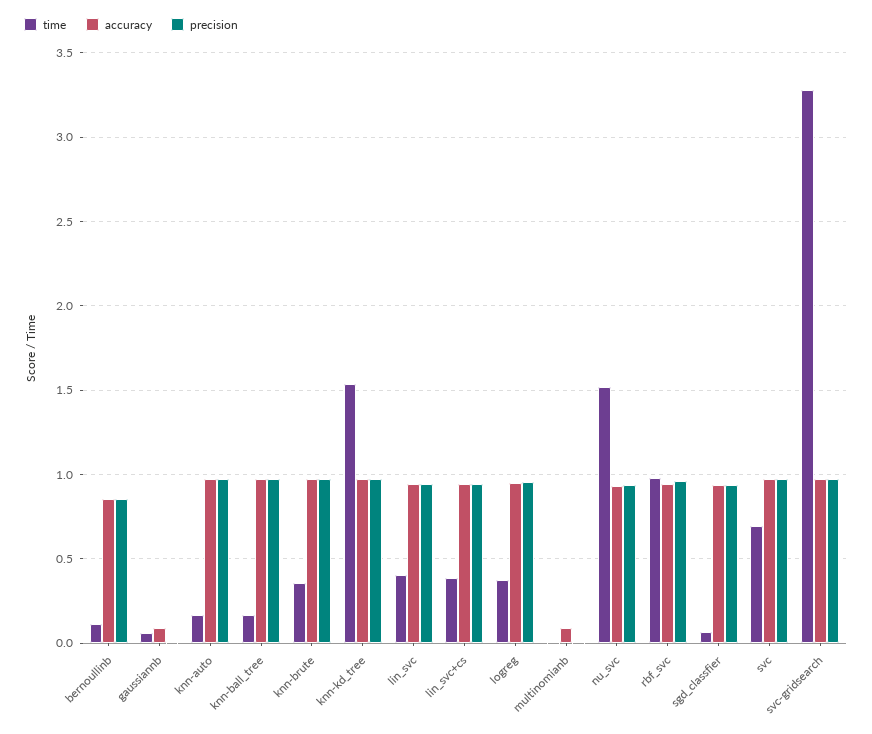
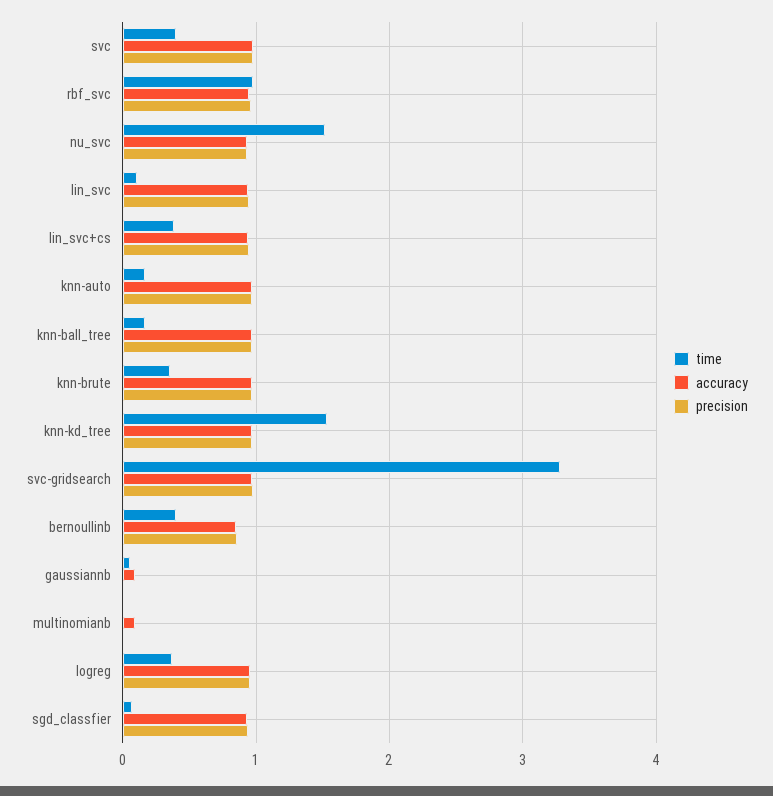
  {
    "time": {
-     "bernoullinb": 0.1,
+     "bernoullinb": 0.4,
      "gaussiannb": 0.05,
      "knn-auto": 0.15,
      "knn-ball_tree": 0.15,
      "knn-brute": 0.35,
      "knn-kd_tree": 1.55,
-     "lin_svc": 0.4,
+     "lin_svc": 0.1,
      "lin_svc+cs": 0.4,
      "logreg": 0.35,
      "multinomianb": 0,
      "nu_svc": 1.5,
      "rbf_svc": 1,
      "sgd_classfier": 0.05,
-     "svc": 0.7,
+     "svc": 0.4,
      "svc-gridsearch": 3.3
    },
    "accuracy": {
      "bernoullinb": 0.85,
      "gaussiannb": 0.1,
      "knn-auto": 0.95,
      "knn-ball_tree": 0.95,
      "knn-brute": 0.95,
      "knn-kd_tree": 0.95,
      "lin_svc": 0.95,
      "lin_svc+cs": 0.95,
      "logreg": 0.95,
      "multinomianb": 0.1,
      "nu_svc": 0.95,
      "rbf_svc": 0.95,
      "sgd_classfier": 0.95,
      "svc": 0.95,
      "svc-gridsearch": 0.95
    },
    "precision": {
      "bernoullinb": 0.85,
      "gaussiannb": 0,
      "knn-auto": 0.95,
      "knn-ball_tree": 0.95,
      "knn-brute": 0.95,
      "knn-kd_tree": 0.95,
      "lin_svc": 0.95,
      "lin_svc+cs": 0.95,
      "logreg": 0.95,
      "multinomianb": 0,
      "nu_svc": 0.95,
      "rbf_svc": 0.95,
      "sgd_classfier": 0.95,
      "svc": 1,
      "svc-gridsearch": 0.95
    }
  }

